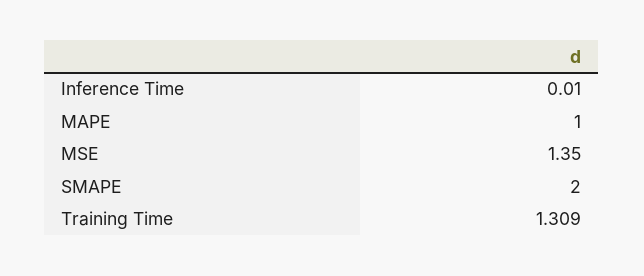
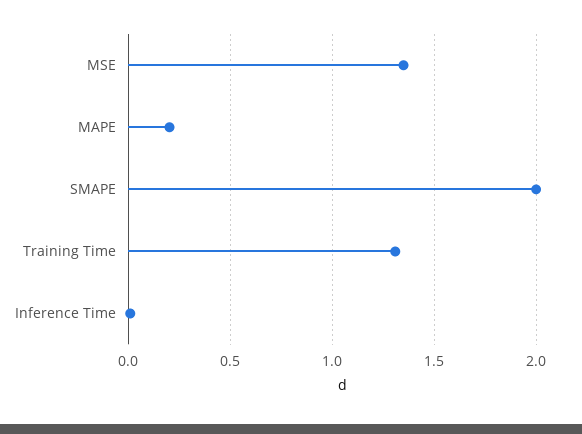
  {
    "Inference Time": 0.01,
-   "MAPE": 1,
+   "MAPE": 0.2,
    "MSE": 1.35,
    "SMAPE": 2,
    "Training Time": 1.309
  }

